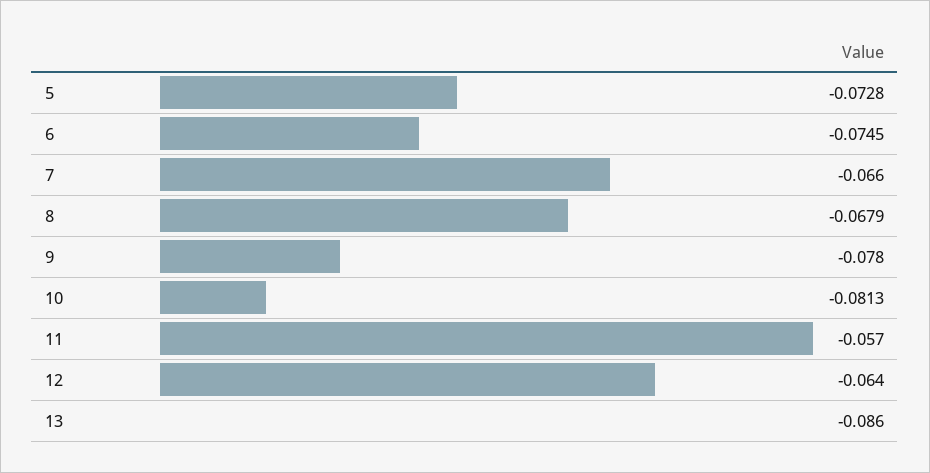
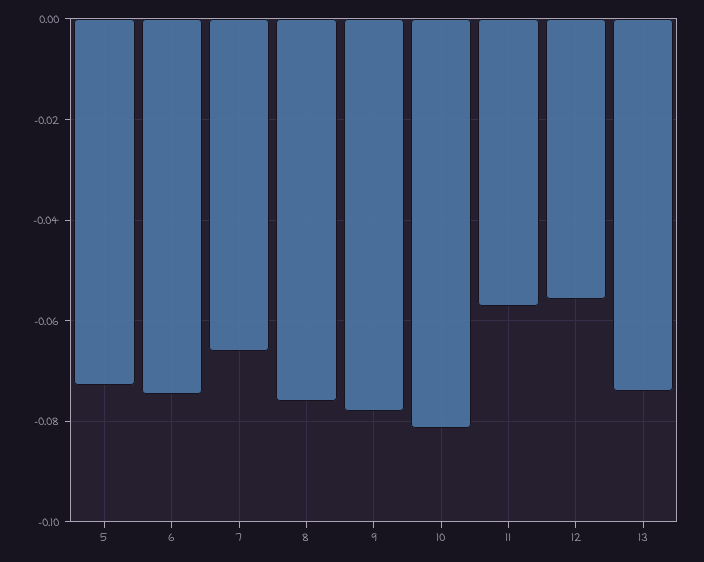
  {
    "5": -0.0728,
    "6": -0.0745,
    "7": -0.066,
-   "8": -0.0679,
+   "8": -0.076,
    "9": -0.078,
    "10": -0.0813,
    "11": -0.057,
-   "12": -0.064,
+   "12": -0.056,
-   "13": -0.086
+   "13": -0.074
  }

